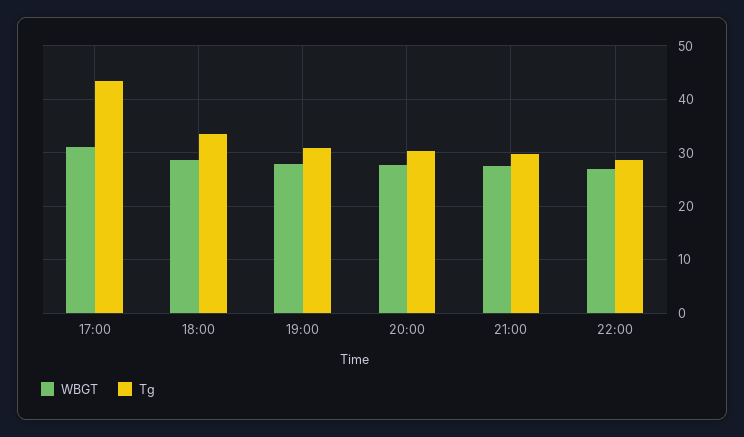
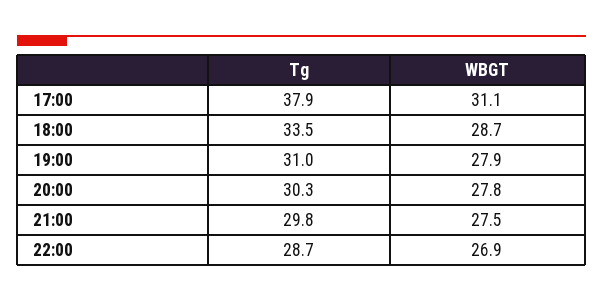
  {
    "WBGT": {
      "17:00": 31.1,
      "18:00": 28.7,
      "19:00": 27.9,
      "20:00": 27.8,
      "21:00": 27.5,
      "22:00": 26.9
    },
    "Tg": {
-     "17:00": 44,
+     "17:00": 37.9,
      "18:00": 33.5,
      "19:00": 31,
      "20:00": 30.3,
      "21:00": 29.8,
      "22:00": 28.7
    }
  }

